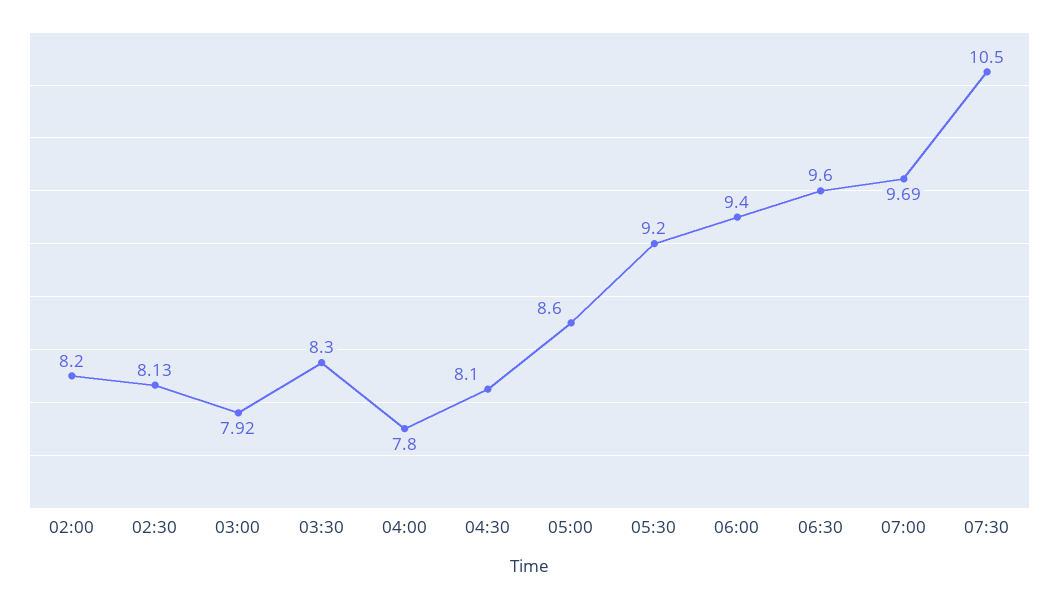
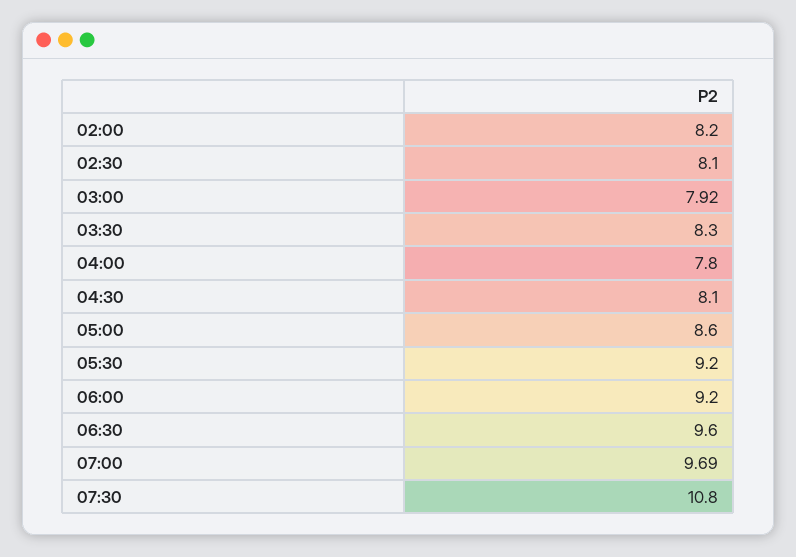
  {
    "02:00": 8.2,
-   "02:30": 8.13,
+   "02:30": 8.1,
    "03:00": 7.92,
    "03:30": 8.3,
    "04:00": 7.8,
    "04:30": 8.1,
    "05:00": 8.6,
    "05:30": 9.2,
-   "06:00": 9.4,
+   "06:00": 9.2,
    "06:30": 9.6,
    "07:00": 9.69,
-   "07:30": 10.5
+   "07:30": 10.8
  }

